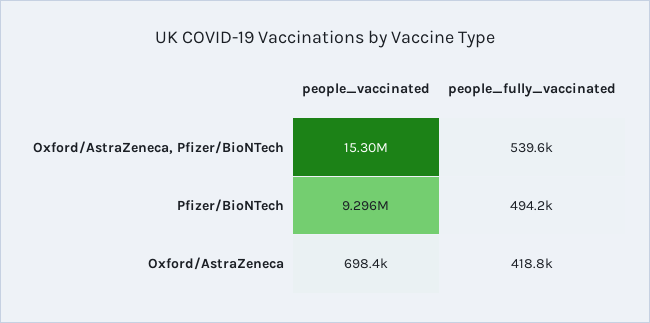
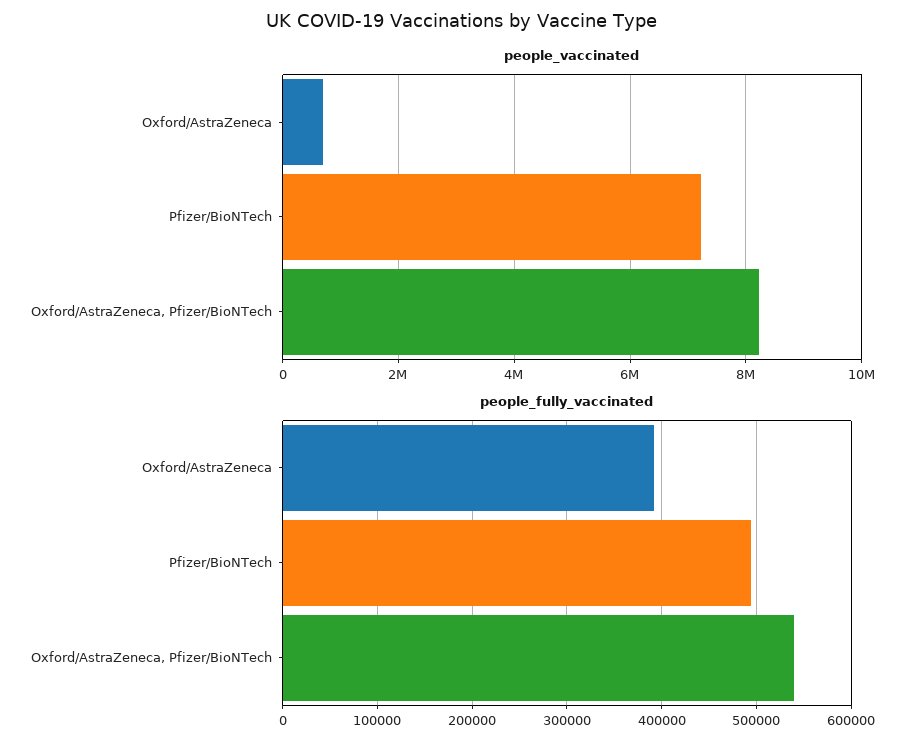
  {
    "people_vaccinated": {
-     "Oxford/AstraZeneca, Pfizer/BioNTech": 15300000,
+     "Oxford/AstraZeneca, Pfizer/BioNTech": 8200000,
-     "Pfizer/BioNTech": 9296000,
+     "Pfizer/BioNTech": 7200000,
      "Oxford/AstraZeneca": 698400
    },
    "people_fully_vaccinated": {
      "Oxford/AstraZeneca, Pfizer/BioNTech": 539600,
      "Pfizer/BioNTech": 494200,
-     "Oxford/AstraZeneca": 418800
+     "Oxford/AstraZeneca": 390000
    }
  }

